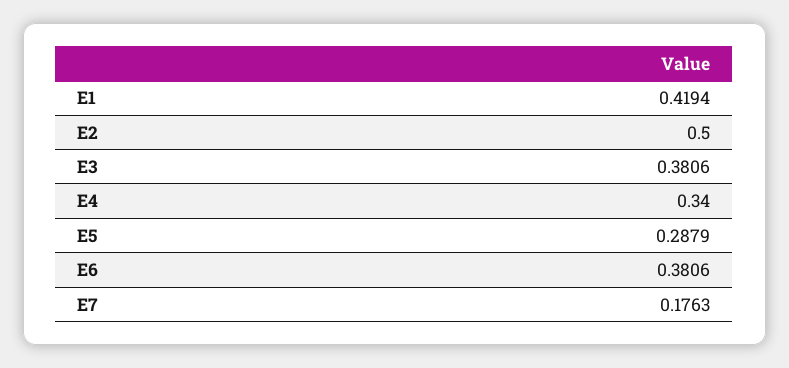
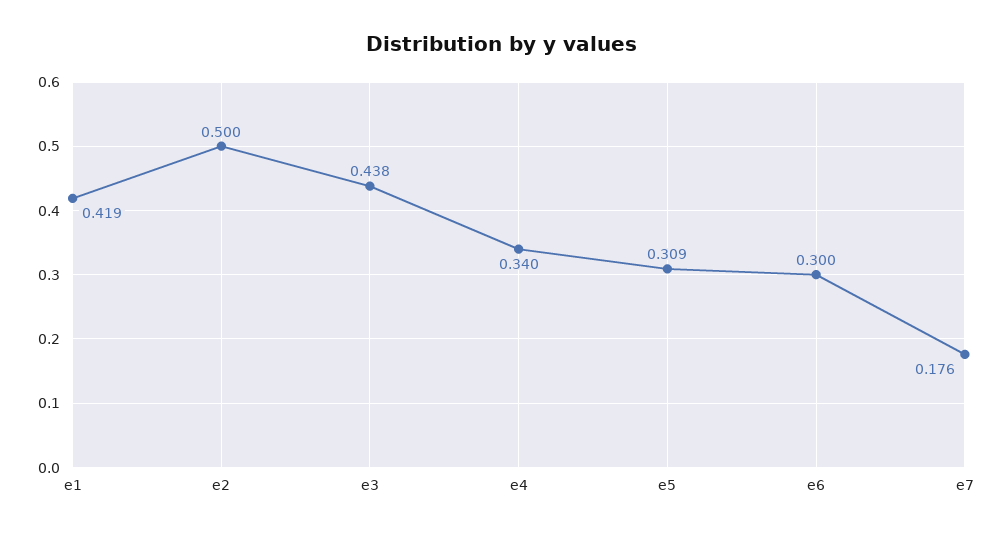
  {
    "E1": 0.4194,
    "E2": 0.5,
-   "E3": 0.3806,
+   "E3": 0.438,
    "E4": 0.34,
-   "E5": 0.2879,
+   "E5": 0.309,
-   "E6": 0.3806,
+   "E6": 0.3,
    "E7": 0.1763
  }

